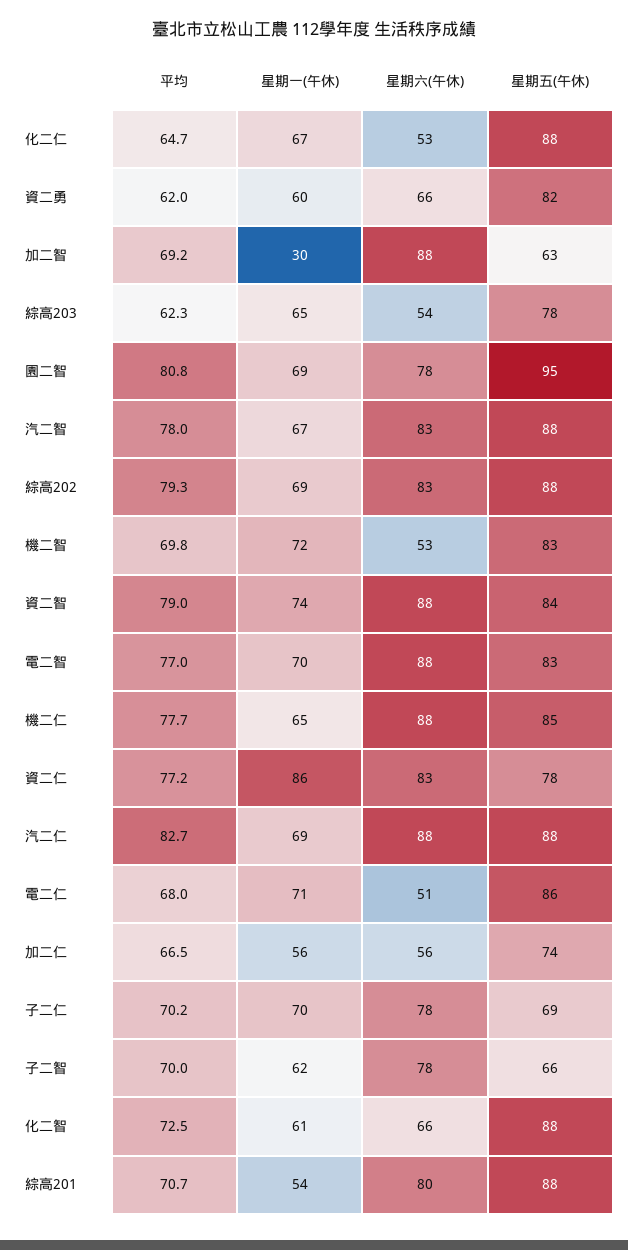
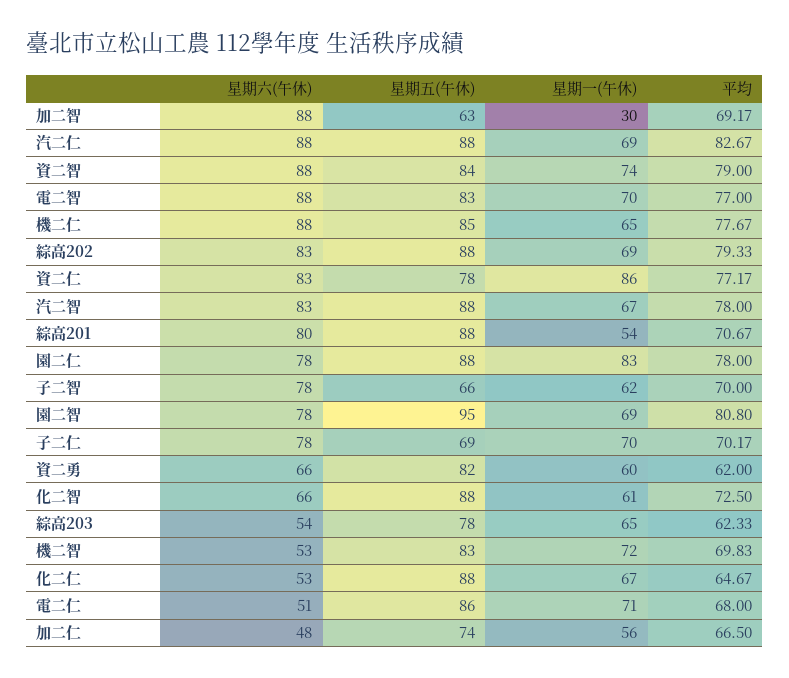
  {
    "平均": {
      "化二仁": 64.67,
      "資二勇": 62,
      "加二智": 69.17,
      "綜高203": 62.33,
      "園二智": 80.8,
      "汽二智": 78,
      "綜高202": 79.33,
      "機二智": 69.83,
      "資二智": 79,
      "電二智": 77,
      "機二仁": 77.67,
      "資二仁": 77.17,
      "汽二仁": 82.67,
      "電二仁": 68,
      "加二仁": 66.5,
      "子二仁": 70.17,
      "子二智": 70,
      "化二智": 72.5,
-     "綜高201": 70.67
+     "綜高201": 70.67,
+     "園二仁": 78
    },
    "星期一(午休)": {
      "化二仁": 67,
      "資二勇": 60,
      "加二智": 30,
      "綜高203": 65,
      "園二智": 69,
      "汽二智": 67,
      "綜高202": 69,
      "機二智": 72,
      "資二智": 74,
      "電二智": 70,
      "機二仁": 65,
      "資二仁": 86,
      "汽二仁": 69,
      "電二仁": 71,
      "加二仁": 56,
      "子二仁": 70,
      "子二智": 62,
      "化二智": 61,
-     "綜高201": 54
+     "綜高201": 54,
+     "園二仁": 83
    },
    "星期六(午休)": {
      "化二仁": 53,
      "資二勇": 66,
      "加二智": 88,
      "綜高203": 54,
      "園二智": 78,
      "汽二智": 83,
      "綜高202": 83,
      "機二智": 53,
      "資二智": 88,
      "電二智": 88,
      "機二仁": 88,
      "資二仁": 83,
      "汽二仁": 88,
      "電二仁": 51,
-     "加二仁": 56,
+     "加二仁": 48,
      "子二仁": 78,
      "子二智": 78,
      "化二智": 66,
-     "綜高201": 80
+     "綜高201": 80,
+     "園二仁": 78
    },
    "星期五(午休)": {
      "化二仁": 88,
      "資二勇": 82,
      "加二智": 63,
      "綜高203": 78,
      "園二智": 95,
      "汽二智": 88,
      "綜高202": 88,
      "機二智": 83,
      "資二智": 84,
      "電二智": 83,
      "機二仁": 85,
      "資二仁": 78,
      "汽二仁": 88,
      "電二仁": 86,
      "加二仁": 74,
      "子二仁": 69,
      "子二智": 66,
      "化二智": 88,
-     "綜高201": 88
+     "綜高201": 88,
+     "園二仁": 88
    }
  }

